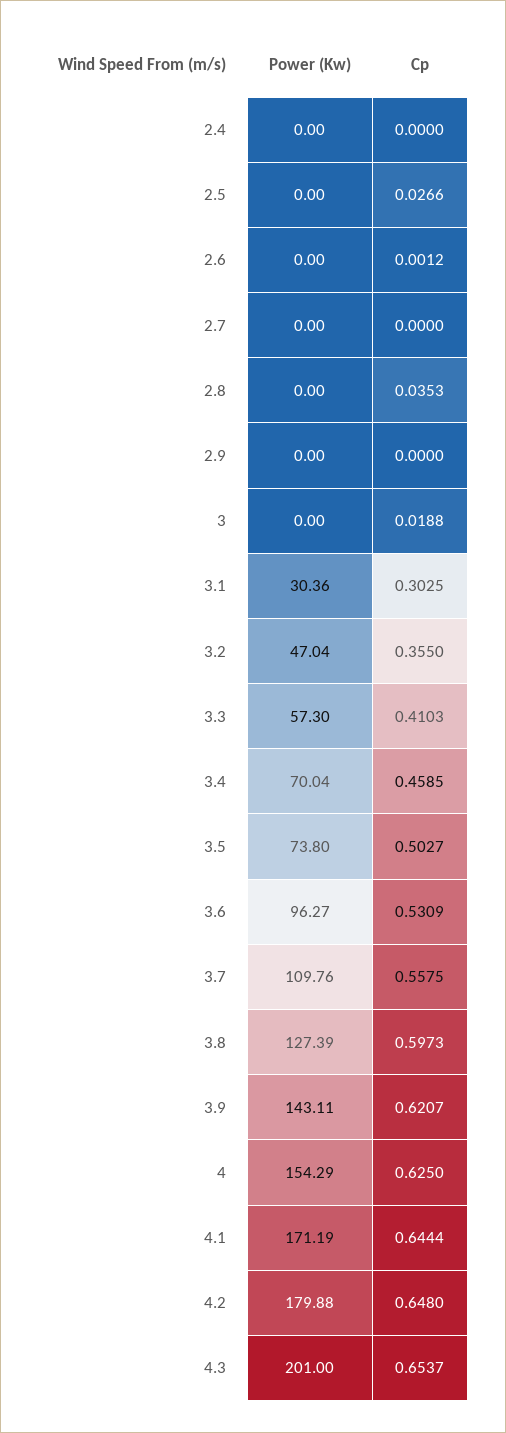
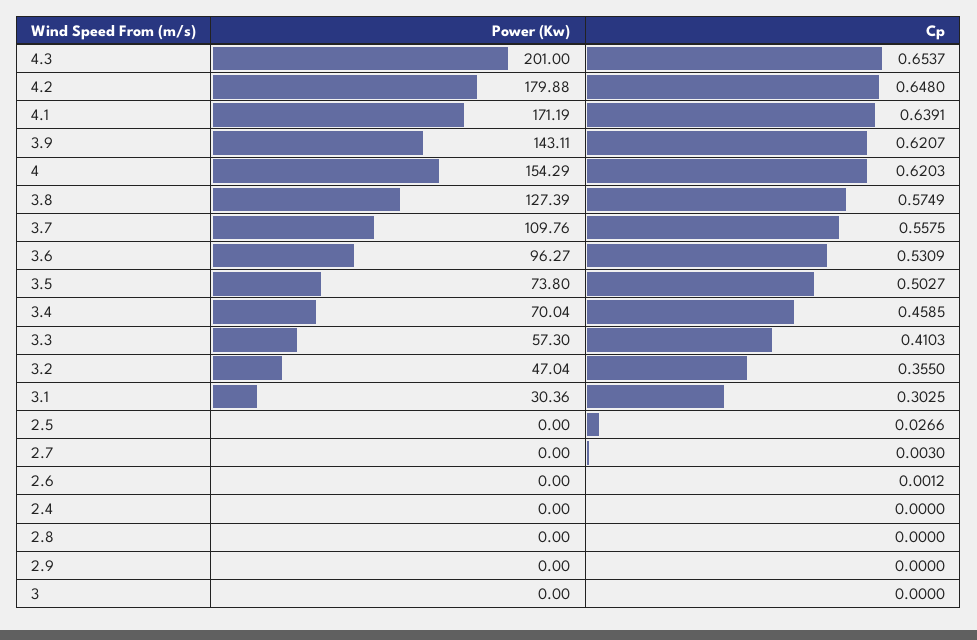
  {
    "Power (Kw)": {
      "2.4": 0,
      "2.5": 0,
      "2.6": 0,
      "2.7": 0,
      "2.8": 0,
      "2.9": 0,
      "3": 0,
      "3.1": 30.36,
      "3.2": 47.04,
      "3.3": 57.3,
      "3.4": 70.04,
      "3.5": 73.8,
      "3.6": 96.27,
      "3.7": 109.76,
      "3.8": 127.39,
      "3.9": 143.11,
      "4": 154.29,
      "4.1": 171.19,
      "4.2": 179.88,
      "4.3": 201
    },
    "Cp": {
      "2.4": 0,
      "2.5": 0.0266,
      "2.6": 0.0012,
-     "2.7": 0,
+     "2.7": 0.003,
-     "2.8": 0.0353,
+     "2.8": 0,
      "2.9": 0,
-     "3": 0.0188,
+     "3": 0,
      "3.1": 0.3025,
      "3.2": 0.355,
      "3.3": 0.4103,
      "3.4": 0.4585,
      "3.5": 0.5027,
      "3.6": 0.5309,
      "3.7": 0.5575,
-     "3.8": 0.5973,
+     "3.8": 0.5749,
      "3.9": 0.6207,
-     "4": 0.625,
+     "4": 0.6203,
-     "4.1": 0.6444,
+     "4.1": 0.6391,
      "4.2": 0.648,
      "4.3": 0.6537
    }
  }

